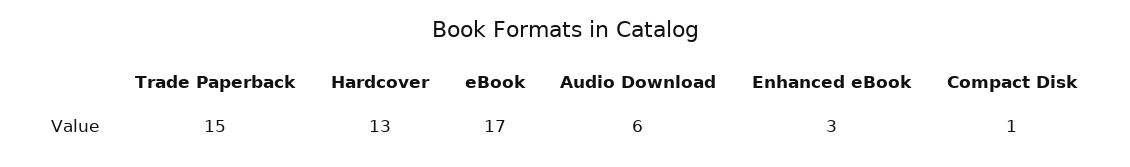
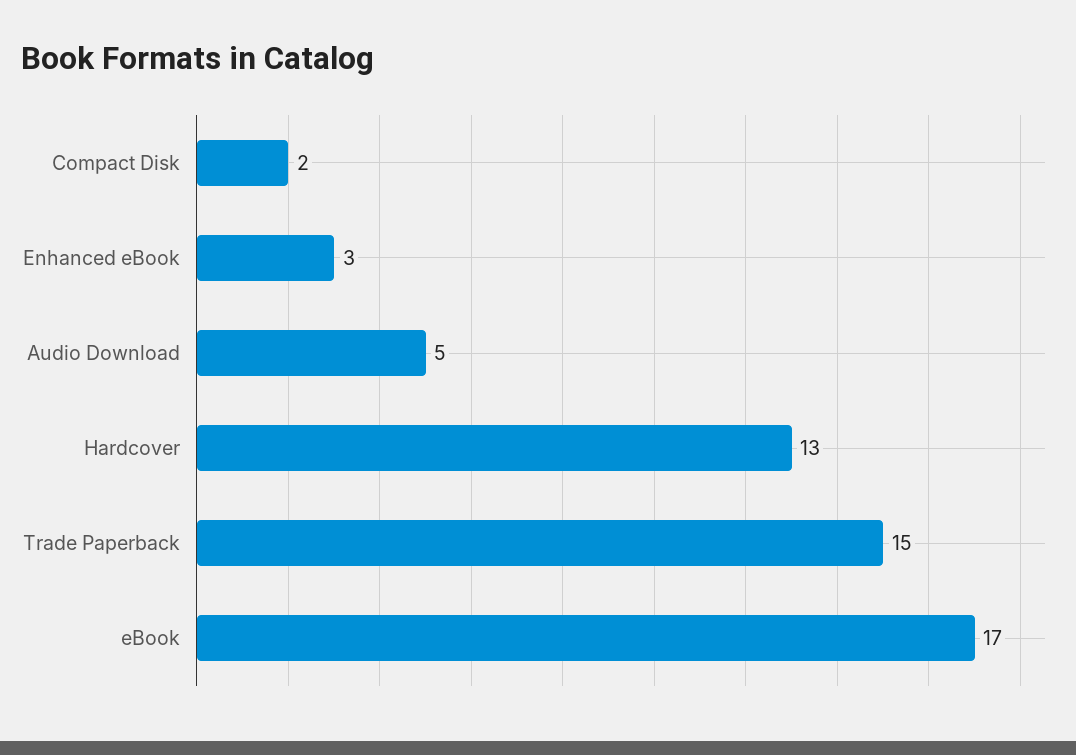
  {
    "Trade Paperback": 15,
    "Hardcover": 13,
    "eBook": 17,
-   "Audio Download": 6,
+   "Audio Download": 5,
    "Enhanced eBook": 3,
-   "Compact Disk": 1
+   "Compact Disk": 2
  }

